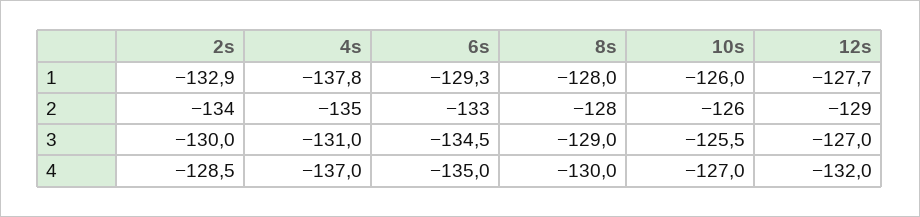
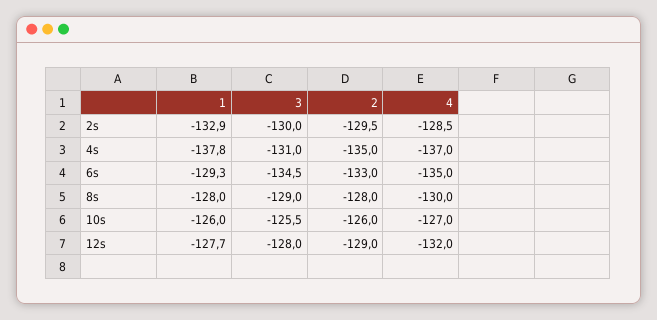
  {
    "2s": {
      "1": -132.9,
-     "2": -134,
+     "2": -129.5,
      "3": -130,
      "4": -128.5
    },
    "4s": {
      "1": -137.8,
      "2": -135,
      "3": -131,
      "4": -137
    },
    "6s": {
      "1": -129.3,
      "2": -133,
      "3": -134.5,
      "4": -135
    },
    "8s": {
      "1": -128,
      "2": -128,
      "3": -129,
      "4": -130
    },
    "10s": {
      "1": -126,
      "2": -126,
      "3": -125.5,
      "4": -127
    },
    "12s": {
      "1": -127.7,
      "2": -129,
-     "3": -127,
+     "3": -128,
      "4": -132
    }
  }

